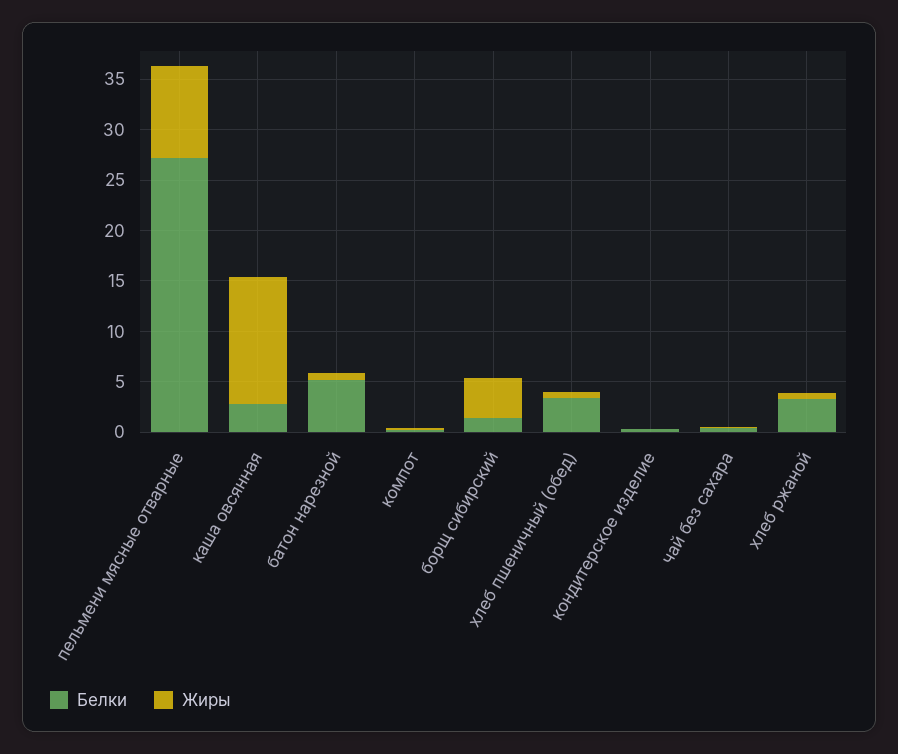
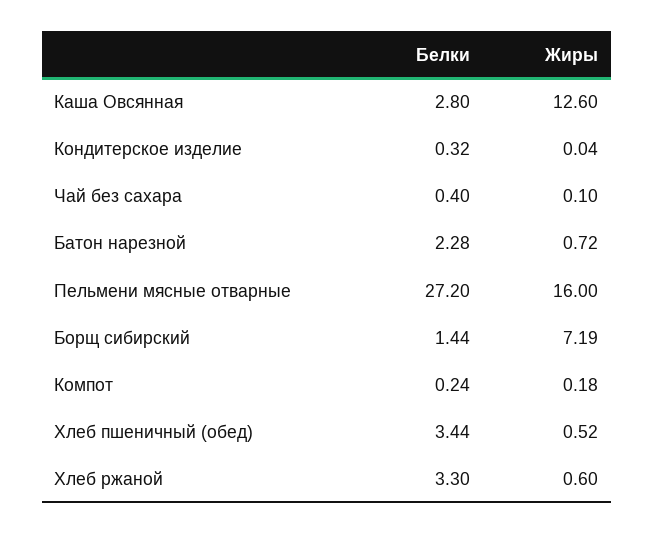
  {
    "Белки": {
      "пельмени мясные отварные": 27.2,
      "каша овсянная": 2.8,
-     "батон нарезной": 5,
+     "батон нарезной": 2.28,
      "компот": 0.24,
      "борщ сибирский": 1.44,
      "хлеб пшеничный (обед)": 3.44,
      "кондитерское изделие": 0.32,
      "чай без сахара": 0.4,
      "хлеб ржаной": 3.3
    },
    "Жиры": {
-     "пельмени мясные отварные": 9,
+     "пельмени мясные отварные": 16,
      "каша овсянная": 12.6,
      "батон нарезной": 0.72,
      "компот": 0.18,
-     "борщ сибирский": 4,
+     "борщ сибирский": 7.19,
      "хлеб пшеничный (обед)": 0.52,
      "кондитерское изделие": 0.04,
      "чай без сахара": 0.1,
      "хлеб ржаной": 0.6
    }
  }

